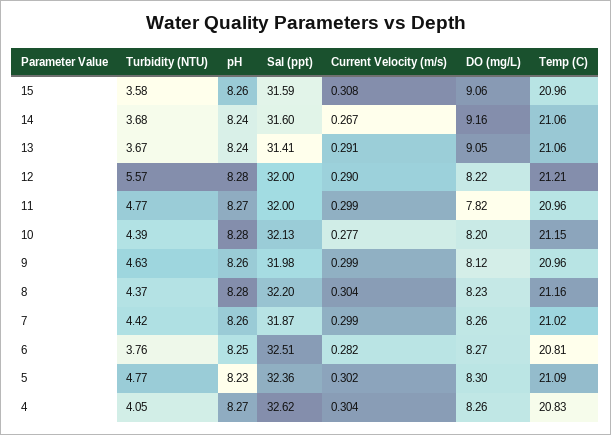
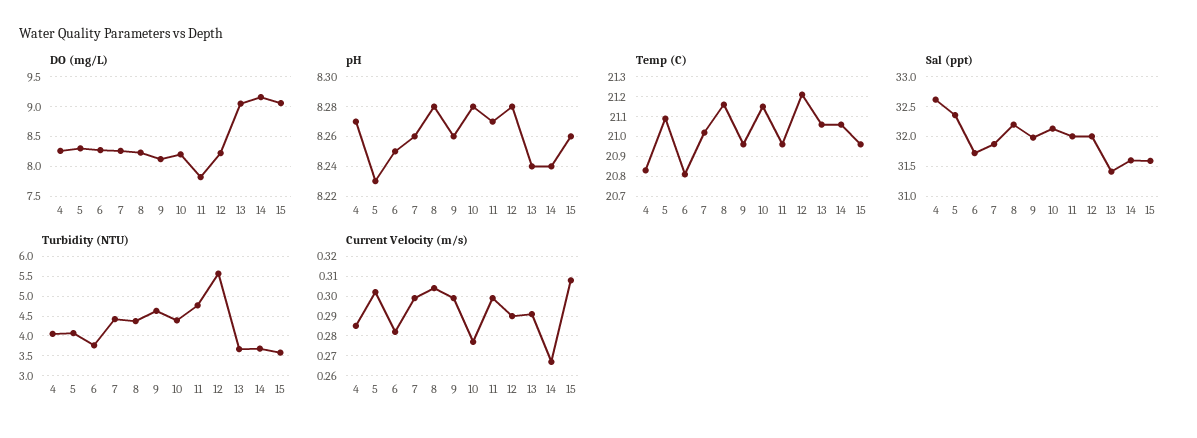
  {
    "Turbidity (NTU)": {
      "15": 3.58,
      "14": 3.68,
      "13": 3.67,
      "12": 5.57,
      "11": 4.77,
      "10": 4.39,
      "9": 4.63,
      "8": 4.37,
      "7": 4.42,
      "6": 3.76,
-     "5": 4.77,
+     "5": 4,
      "4": 4.05
    },
    "pH": {
      "15": 8.26,
      "14": 8.24,
      "13": 8.24,
      "12": 8.28,
      "11": 8.27,
      "10": 8.28,
      "9": 8.26,
      "8": 8.28,
      "7": 8.26,
      "6": 8.25,
      "5": 8.23,
      "4": 8.27
    },
    "Sal (ppt)": {
      "15": 31.59,
      "14": 31.6,
      "13": 31.41,
      "12": 32,
      "11": 32,
      "10": 32.13,
      "9": 31.98,
      "8": 32.2,
      "7": 31.87,
-     "6": 32.51,
+     "6": 31.75,
      "5": 32.36,
      "4": 32.62
    },
    "Current Velocity (m/s)": {
      "15": 0.308,
      "14": 0.267,
      "13": 0.291,
      "12": 0.29,
      "11": 0.299,
      "10": 0.277,
      "9": 0.299,
      "8": 0.304,
      "7": 0.299,
      "6": 0.282,
      "5": 0.302,
-     "4": 0.304
+     "4": 0.285
    },
    "DO (mg/L)": {
      "15": 9.06,
      "14": 9.16,
      "13": 9.05,
      "12": 8.22,
      "11": 7.82,
      "10": 8.2,
      "9": 8.12,
      "8": 8.23,
      "7": 8.26,
      "6": 8.27,
      "5": 8.3,
      "4": 8.26
    },
    "Temp (C)": {
      "15": 20.96,
      "14": 21.06,
      "13": 21.06,
      "12": 21.21,
      "11": 20.96,
      "10": 21.15,
      "9": 20.96,
      "8": 21.16,
      "7": 21.02,
      "6": 20.81,
      "5": 21.09,
      "4": 20.83
    }
  }

